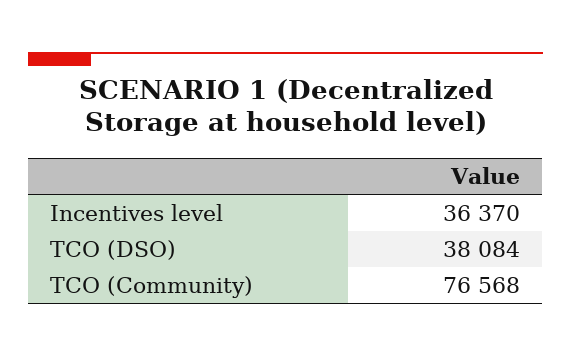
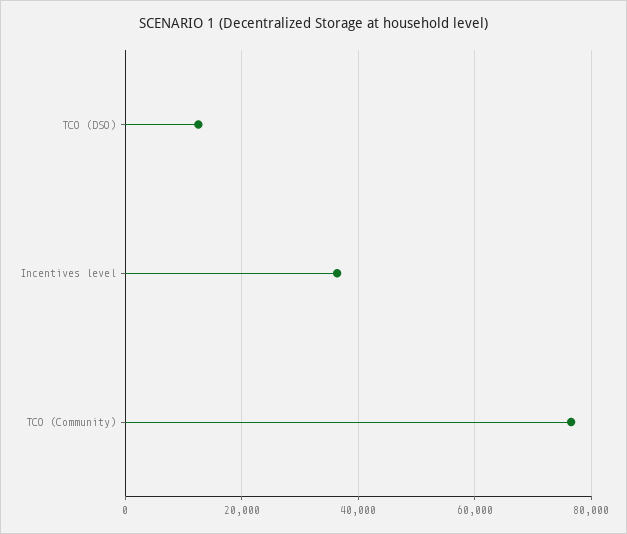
  {
    "Incentives level": 36370,
-   "TCO (DSO)": 38084,
+   "TCO (DSO)": 12000,
    "TCO (Community)": 76568
  }

